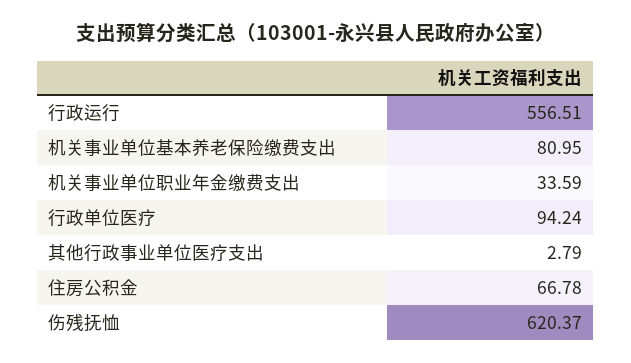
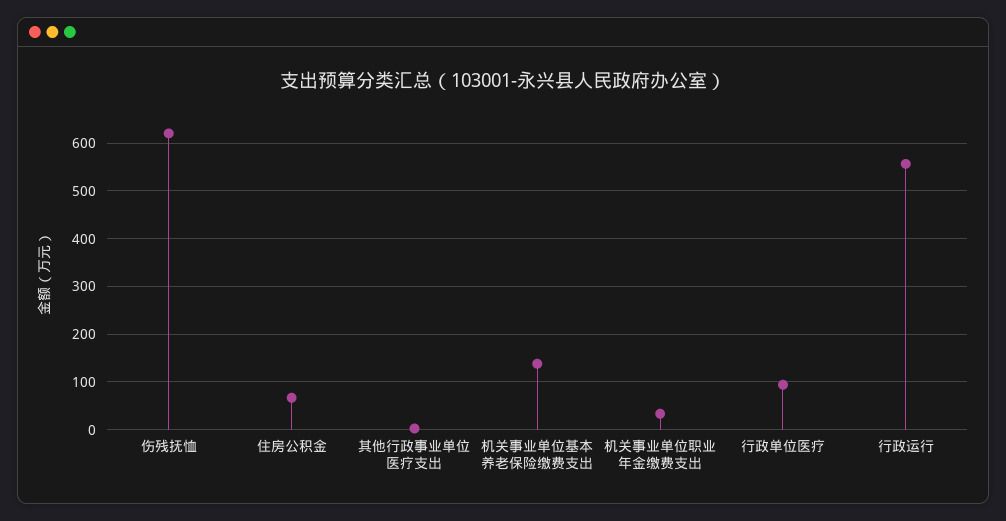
  {
    "行政运行": 556.51,
-   "机关事业单位基本养老保险缴费支出": 80.95,
+   "机关事业单位基本养老保险缴费支出": 140,
    "机关事业单位职业年金缴费支出": 33.59,
    "行政单位医疗": 94.24,
    "其他行政事业单位医疗支出": 2.79,
    "住房公积金": 66.78,
    "伤残抚恤": 620.37
  }

